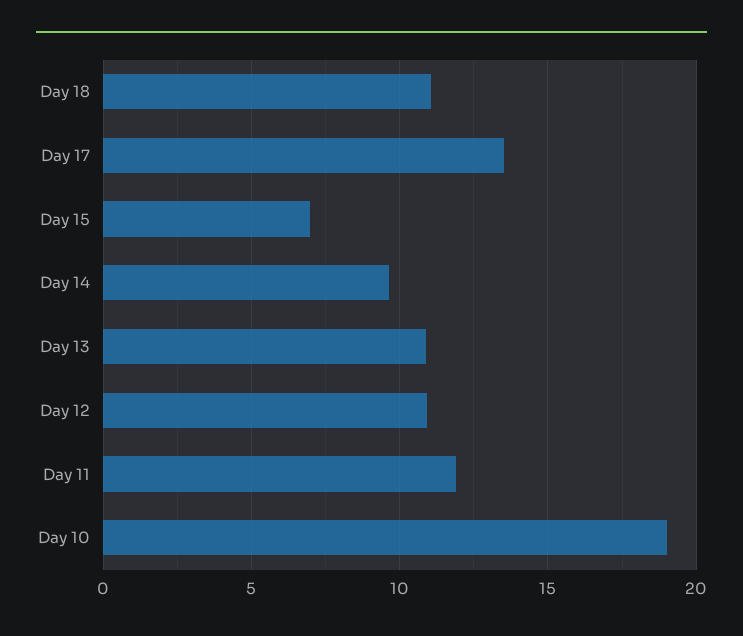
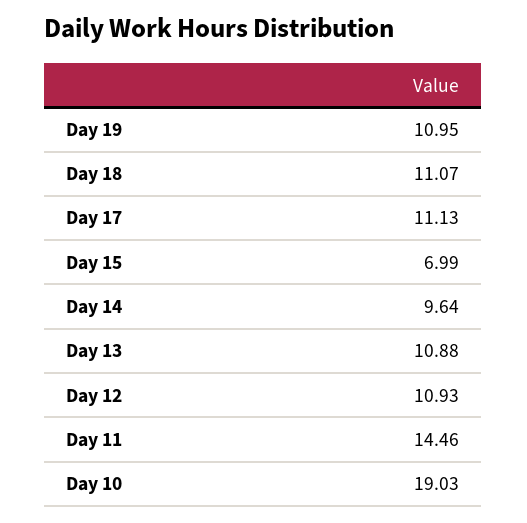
  {
    "Day 18": 11.07,
-   "Day 17": 13.5,
+   "Day 17": 11.13,
    "Day 15": 6.99,
    "Day 14": 9.64,
    "Day 13": 10.88,
    "Day 12": 10.93,
-   "Day 11": 12,
+   "Day 11": 14.46,
-   "Day 10": 19.03
+   "Day 10": 19.03,
+   "Day 19": 10.95
  }

